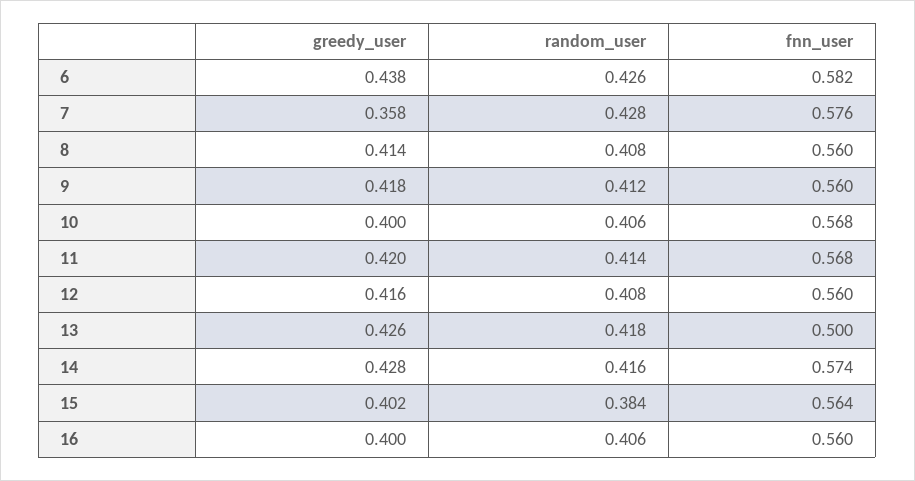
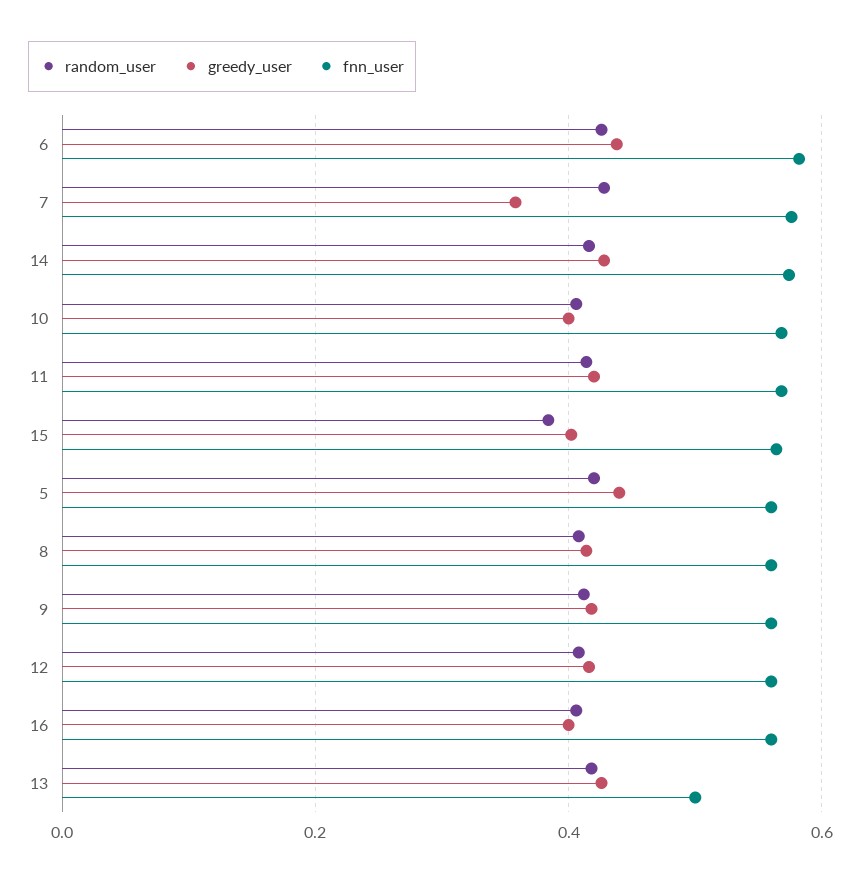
  {
    "greedy_user": {
      "6": 0.438,
      "7": 0.358,
      "8": 0.414,
      "9": 0.418,
      "10": 0.4,
      "11": 0.42,
      "12": 0.416,
      "13": 0.426,
      "14": 0.428,
      "15": 0.402,
-     "16": 0.4
+     "16": 0.4,
+     "5": 0.44
    },
    "random_user": {
      "6": 0.426,
      "7": 0.428,
      "8": 0.408,
      "9": 0.412,
      "10": 0.406,
      "11": 0.414,
      "12": 0.408,
      "13": 0.418,
      "14": 0.416,
      "15": 0.384,
-     "16": 0.406
+     "16": 0.406,
+     "5": 0.42
    },
    "fnn_user": {
      "6": 0.582,
      "7": 0.576,
      "8": 0.56,
      "9": 0.56,
      "10": 0.568,
      "11": 0.568,
      "12": 0.56,
      "13": 0.5,
      "14": 0.574,
      "15": 0.564,
-     "16": 0.56
+     "16": 0.56,
+     "5": 0.56
    }
  }

